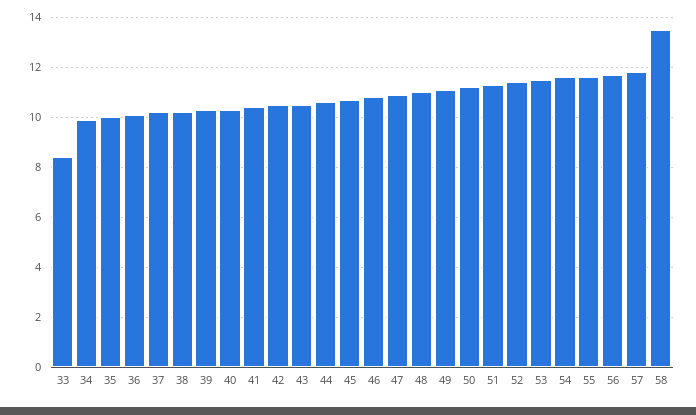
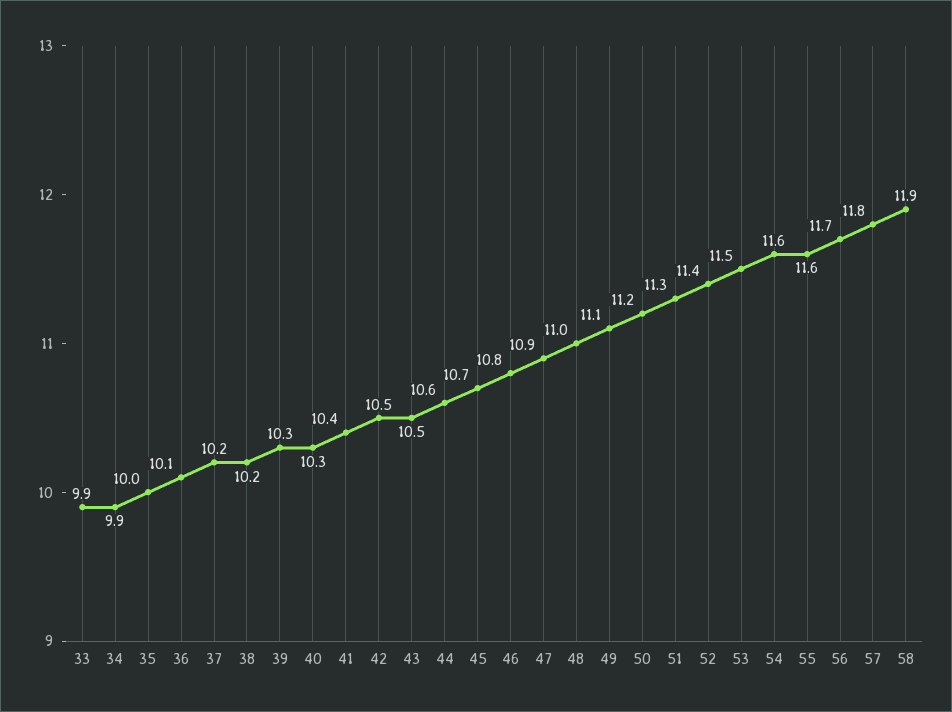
  {
-   "33": 8.5,
+   "33": 9.9,
    "34": 9.9,
    "35": 10,
    "36": 10.1,
    "37": 10.2,
    "38": 10.2,
    "39": 10.3,
    "40": 10.3,
    "41": 10.4,
    "42": 10.5,
    "43": 10.5,
    "44": 10.6,
    "45": 10.7,
    "46": 10.8,
    "47": 10.9,
    "48": 11,
    "49": 11.1,
    "50": 11.2,
    "51": 11.3,
    "52": 11.4,
    "53": 11.5,
    "54": 11.6,
    "55": 11.6,
    "56": 11.7,
    "57": 11.8,
-   "58": 13.5
+   "58": 11.9
  }

